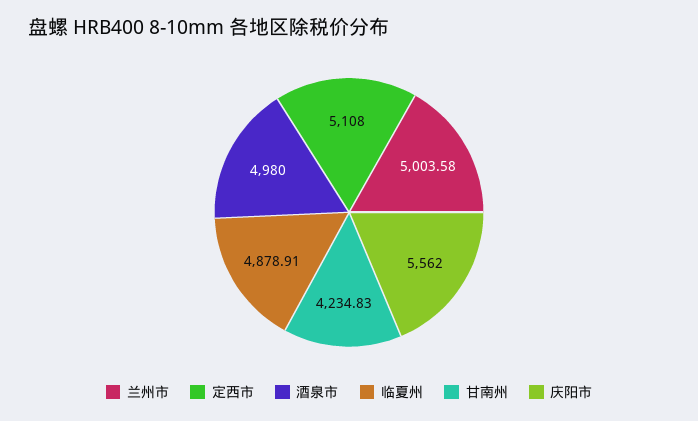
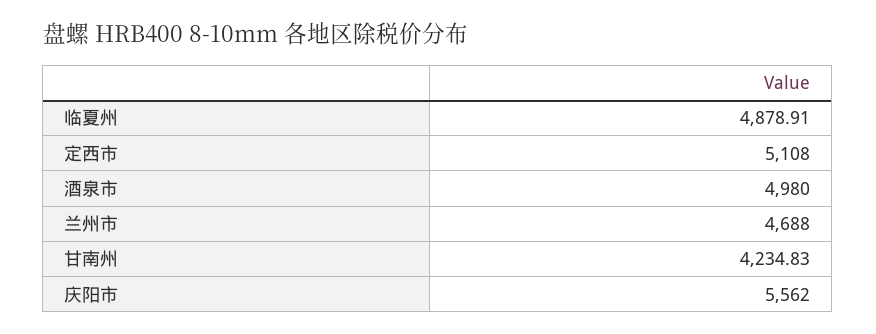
  {
-   "兰州市": 5003.58,
+   "兰州市": 4688,
    "定西市": 5108,
    "酒泉市": 4980,
    "临夏州": 4878.91,
    "甘南州": 4234.83,
    "庆阳市": 5562
  }

